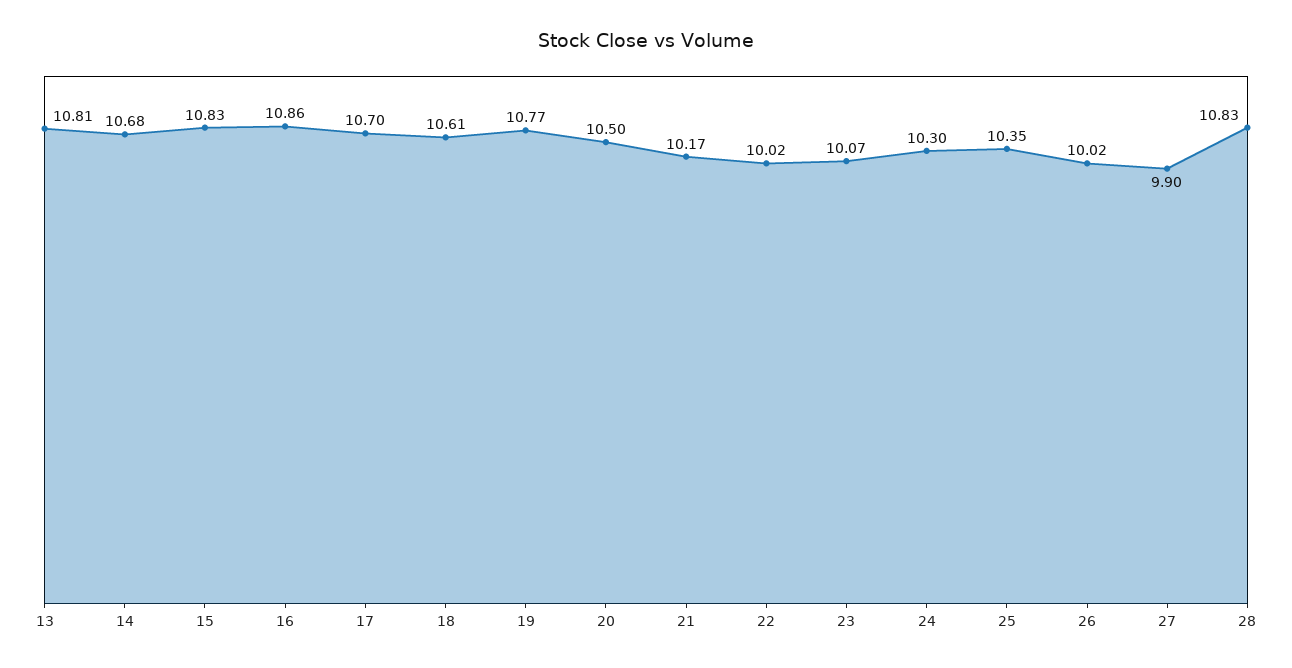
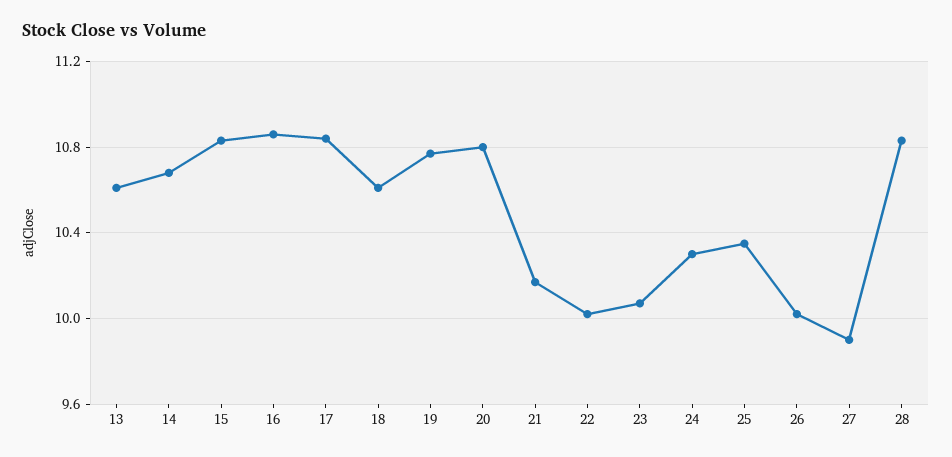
  {
-   "13": 10.81,
+   "13": 10.6,
    "14": 10.68,
    "15": 10.83,
    "16": 10.86,
-   "17": 10.7,
+   "17": 10.85,
    "18": 10.61,
    "19": 10.77,
-   "20": 10.5,
+   "20": 10.8,
    "21": 10.17,
    "22": 10.02,
    "23": 10.07,
    "24": 10.3,
    "25": 10.35,
    "26": 10.02,
    "27": 9.9,
    "28": 10.83
  }

